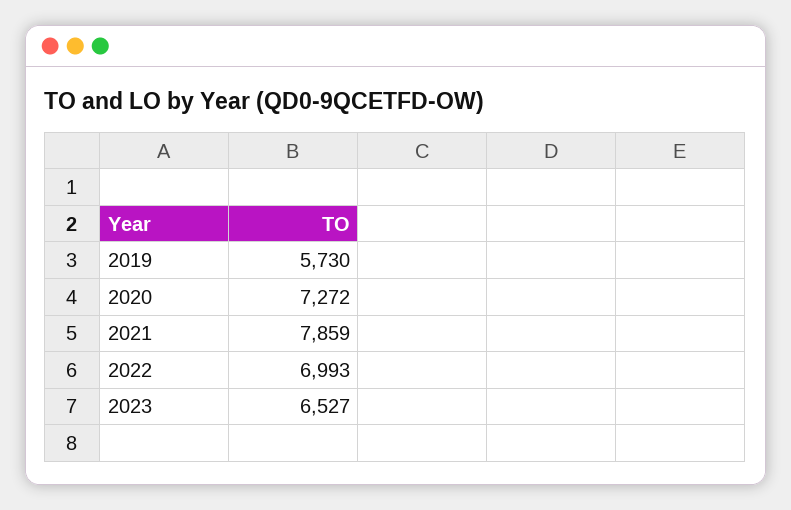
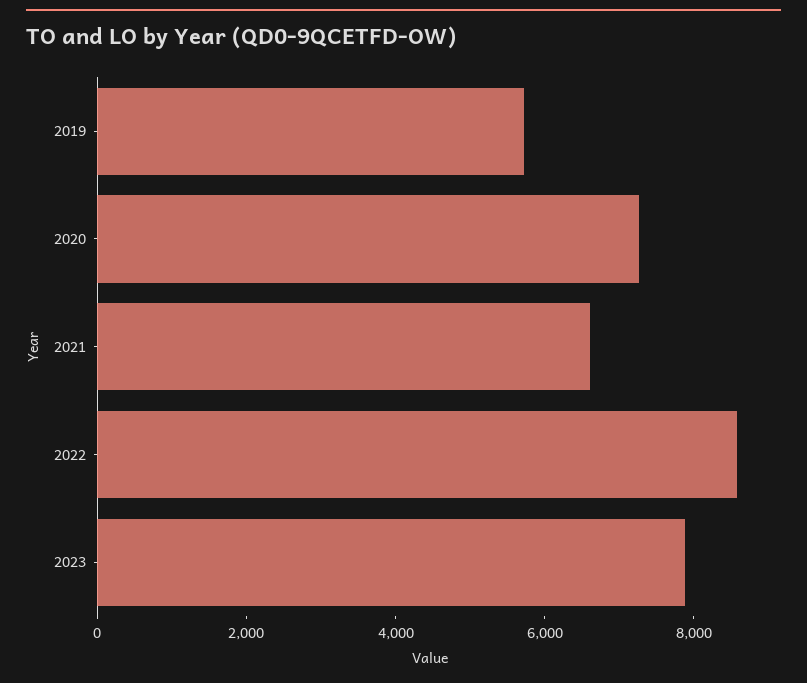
  {
    "2019": 5730,
    "2020": 7272,
-   "2021": 7859,
+   "2021": 6500,
-   "2022": 6993,
+   "2022": 8500,
-   "2023": 6527
+   "2023": 8000
  }

